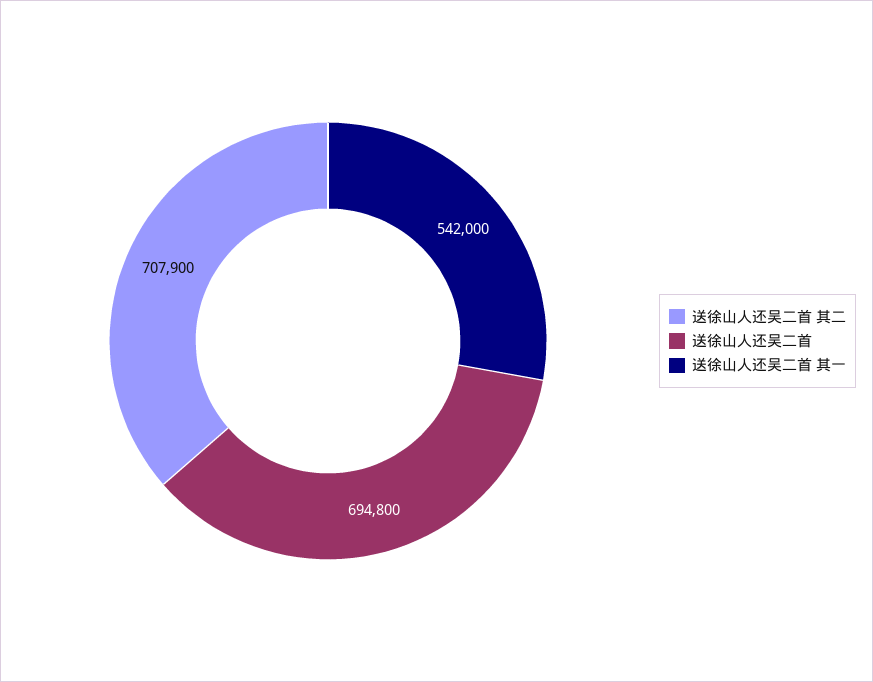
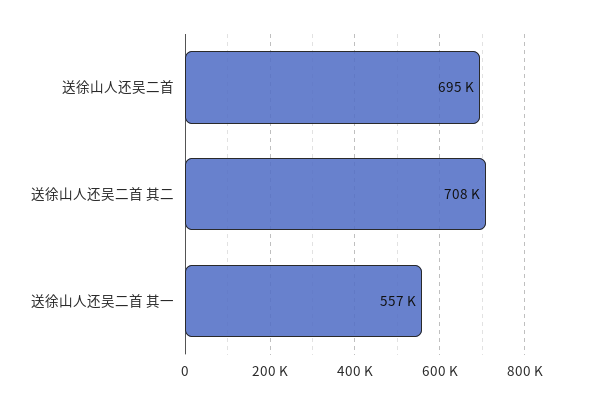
  {
    "送徐山人还吴二首 其二": 707900,
    "送徐山人还吴二首": 694800,
-   "送徐山人还吴二首 其一": 542000
+   "送徐山人还吴二首 其一": 557000
  }

